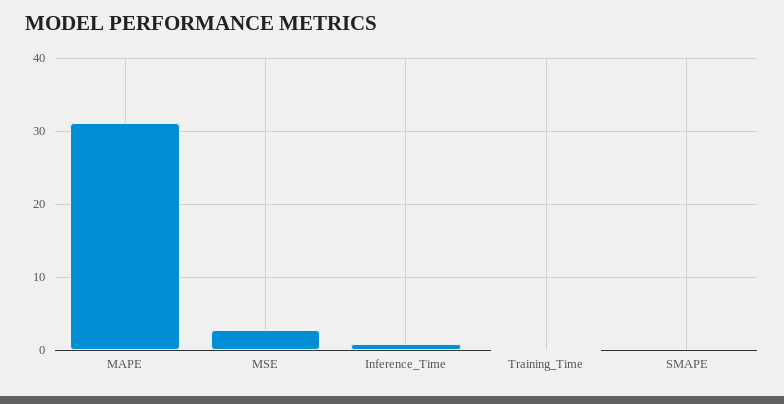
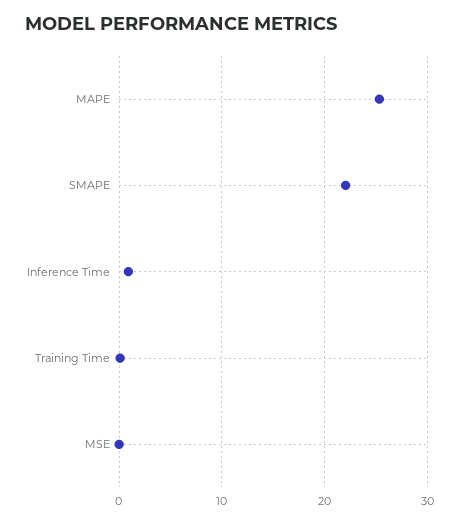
  {
-   "MAPE": 31,
+   "MAPE": 25,
-   "MSE": 3,
+   "MSE": 0,
    "Inference_Time": 1,
    "Training_Time": 0,
-   "SMAPE": 0
+   "SMAPE": 22
  }

